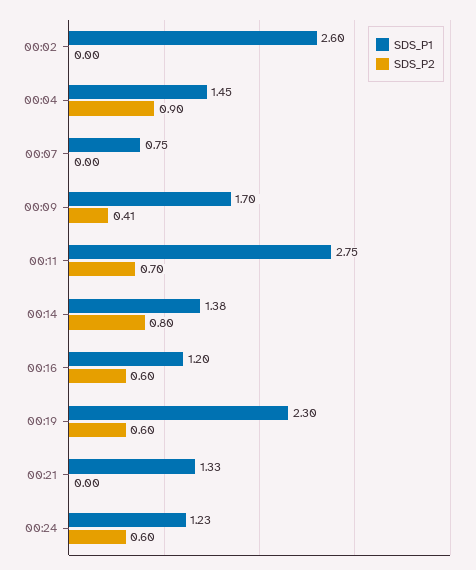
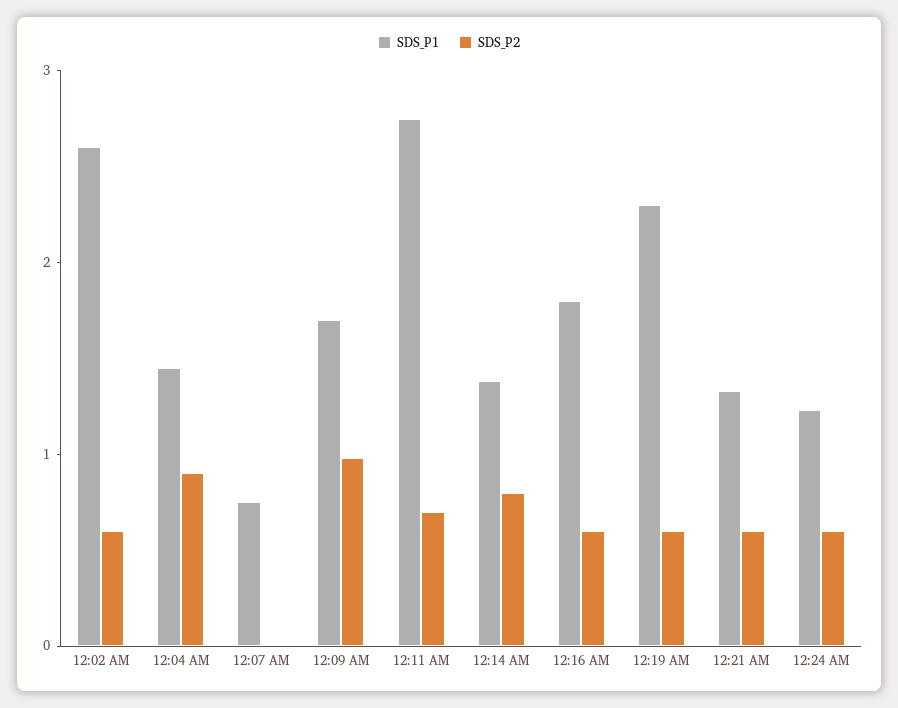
  {
    "SDS_P1": {
      "00:02": 2.6,
      "00:04": 1.45,
      "00:07": 0.75,
      "00:09": 1.7,
      "00:11": 2.75,
      "00:14": 1.38,
-     "00:16": 1.2,
+     "00:16": 1.8,
      "00:19": 2.3,
      "00:21": 1.33,
      "00:24": 1.23
    },
    "SDS_P2": {
-     "00:02": 0,
+     "00:02": 0.6,
      "00:04": 0.9,
      "00:07": 0,
-     "00:09": 0.41,
+     "00:09": 1,
      "00:11": 0.7,
      "00:14": 0.8,
      "00:16": 0.6,
      "00:19": 0.6,
-     "00:21": 0,
+     "00:21": 0.6,
      "00:24": 0.6
    }
  }

